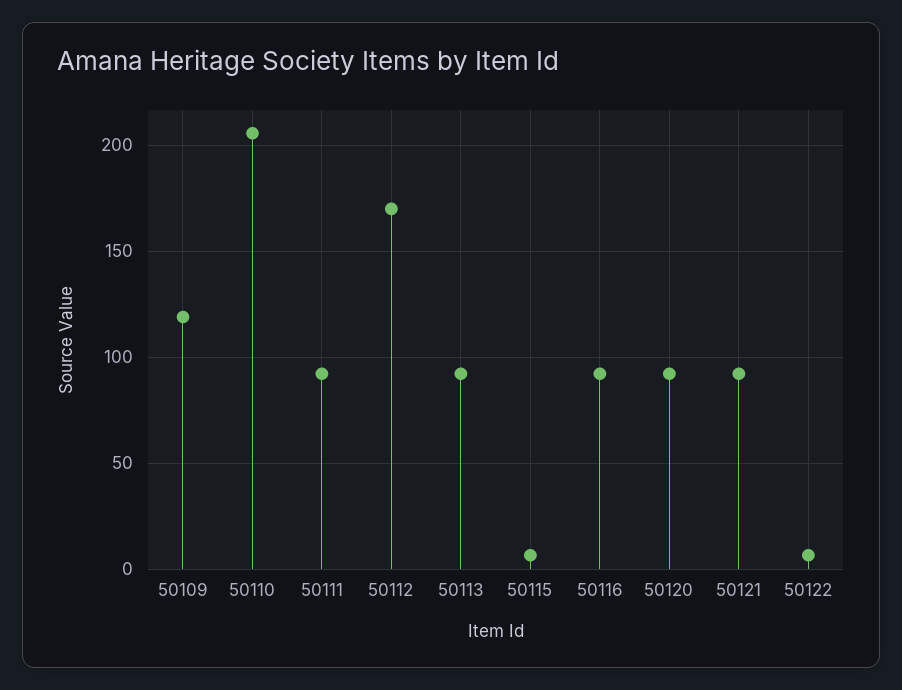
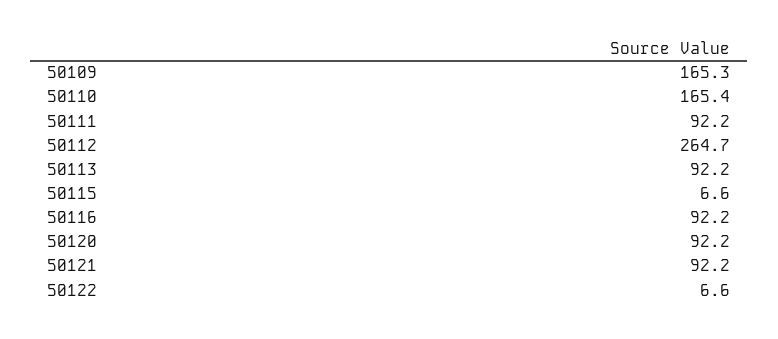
  {
-   "50109": 120,
+   "50109": 165.3,
-   "50110": 205,
+   "50110": 165.4,
    "50111": 92.2,
-   "50112": 170,
+   "50112": 264.7,
    "50113": 92.2,
    "50115": 6.6,
    "50116": 92.2,
    "50120": 92.2,
    "50121": 92.2,
    "50122": 6.6
  }

